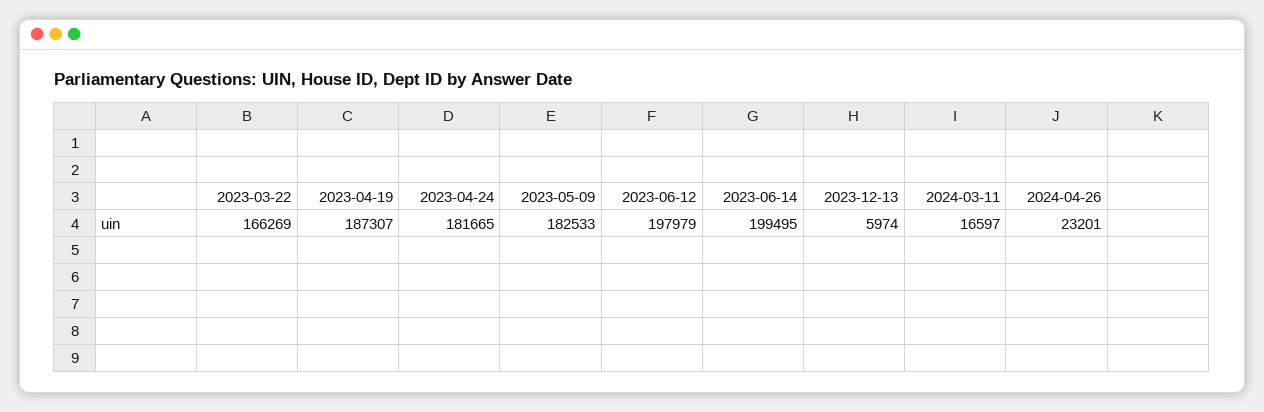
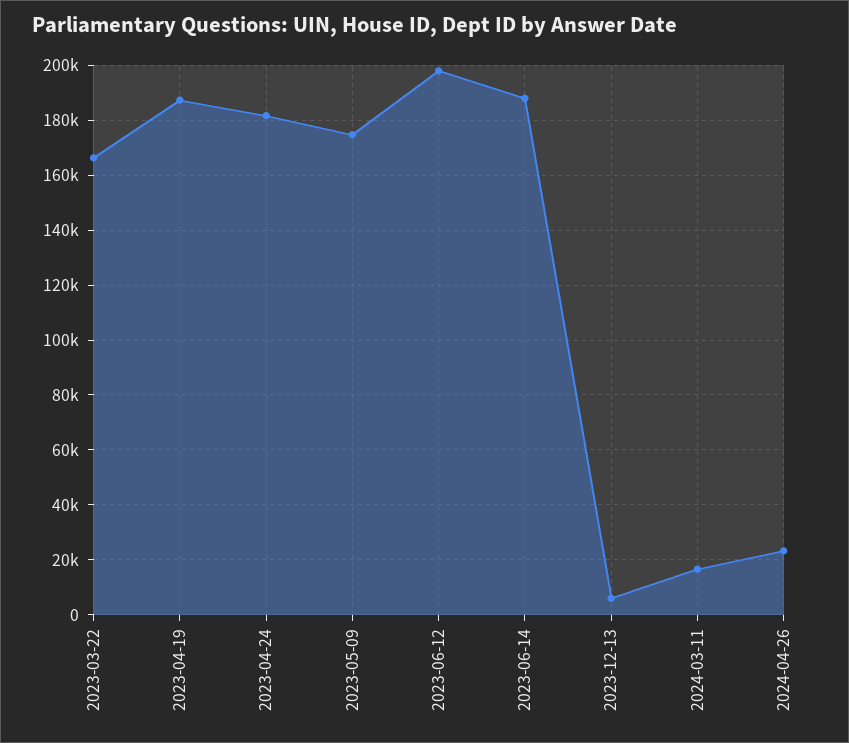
  {
    "2023-03-22": 166269,
    "2023-04-19": 187307,
    "2023-04-24": 181665,
-   "2023-05-09": 182533,
+   "2023-05-09": 175000,
    "2023-06-12": 197979,
-   "2023-06-14": 199495,
+   "2023-06-14": 187500,
    "2023-12-13": 5974,
    "2024-03-11": 16597,
    "2024-04-26": 23201
  }

